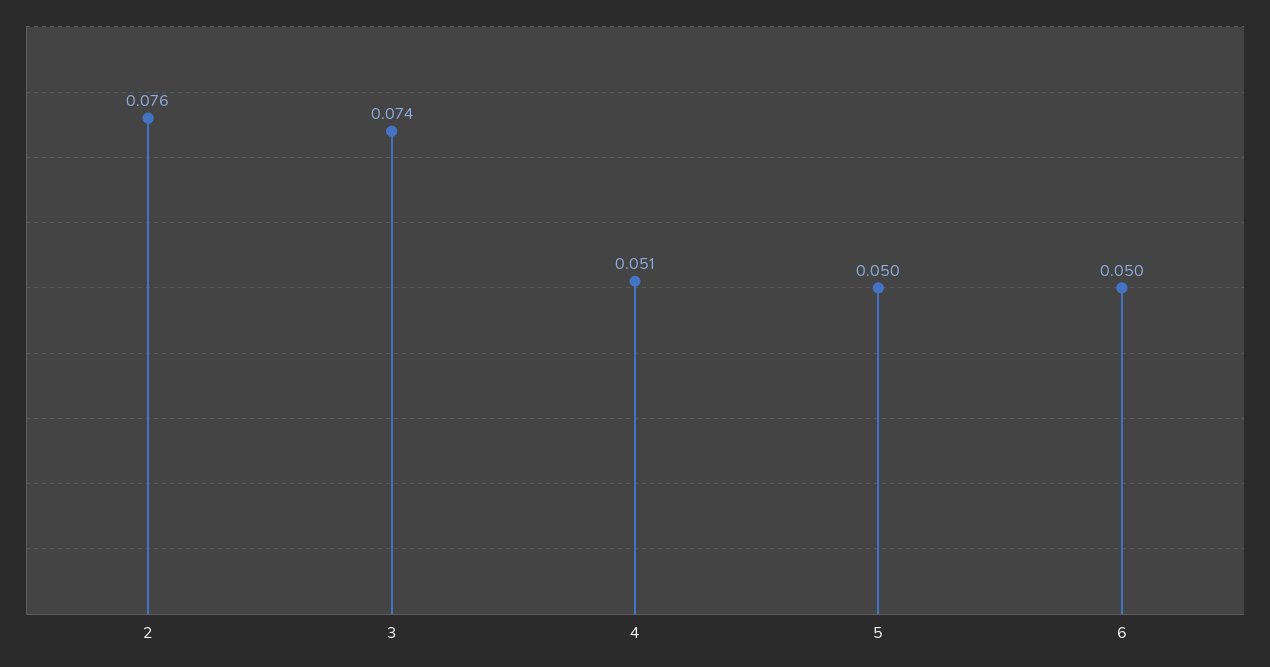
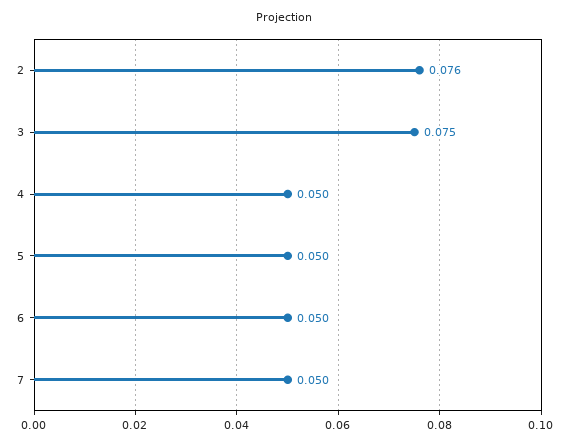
  {
    "2": 0.076,
-   "3": 0.074,
+   "3": 0.075,
-   "4": 0.051,
+   "4": 0.05,
    "5": 0.05,
-   "6": 0.05
+   "6": 0.05,
+   "7": 0.05
  }

